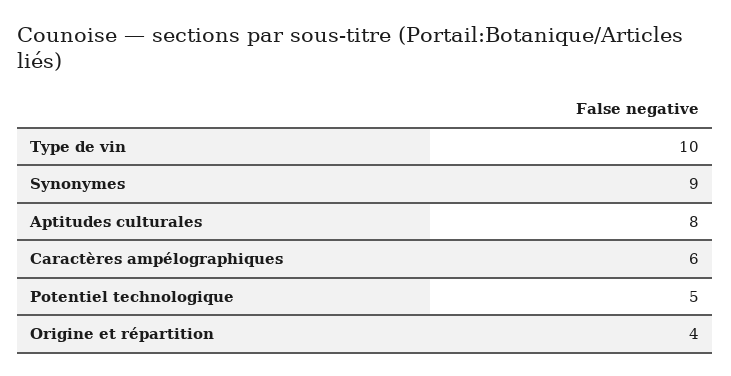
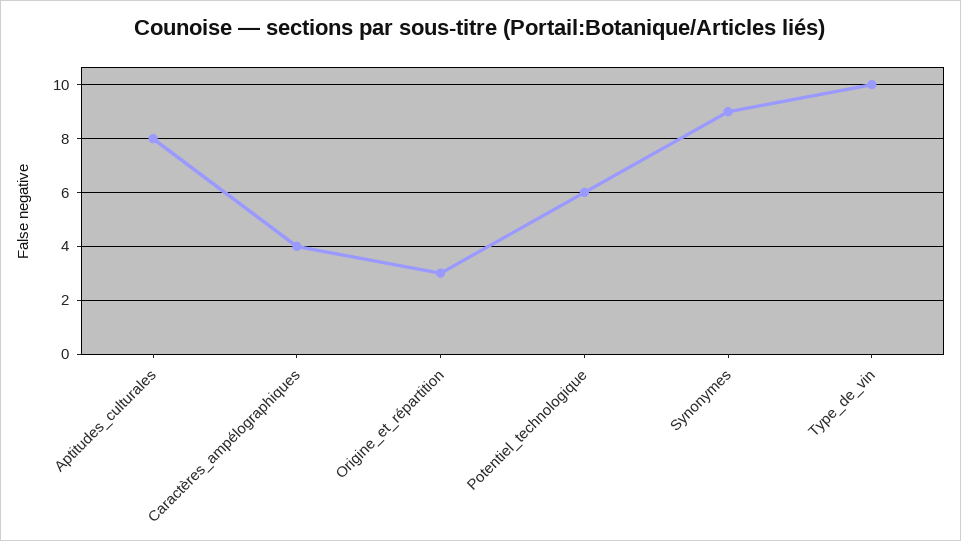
  {
    "Type de vin": 10,
    "Synonymes": 9,
    "Aptitudes culturales": 8,
-   "Caractères ampélographiques": 6,
+   "Caractères ampélographiques": 4,
-   "Potentiel technologique": 5,
+   "Potentiel technologique": 6,
-   "Origine et répartition": 4
+   "Origine et répartition": 3
  }

